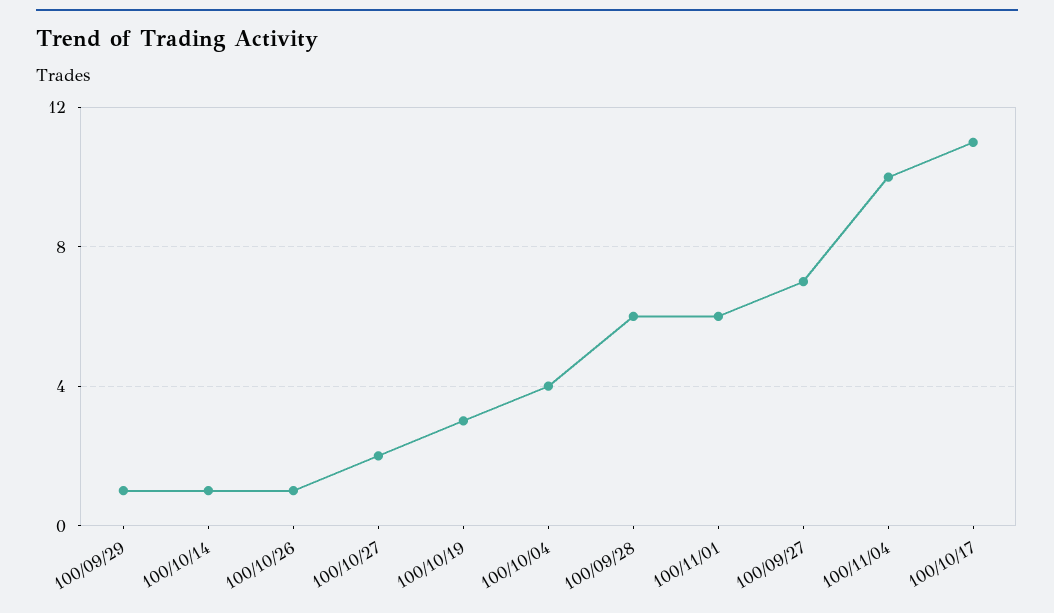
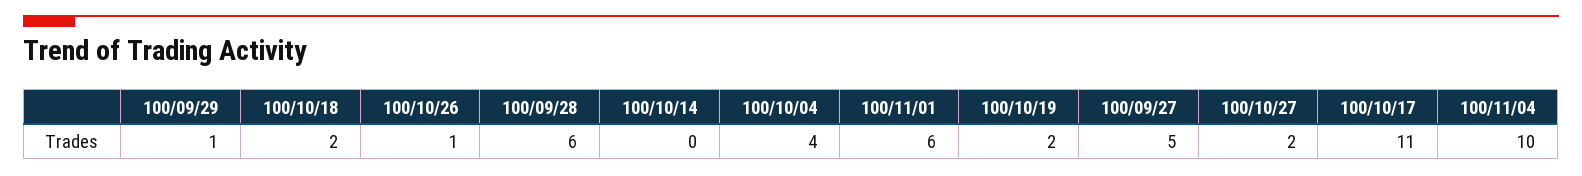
  {
    "100/09/29": 1,
-   "100/10/14": 1,
+   "100/10/14": 0,
    "100/10/26": 1,
    "100/10/27": 2,
-   "100/10/19": 3,
+   "100/10/19": 2,
    "100/10/04": 4,
    "100/09/28": 6,
    "100/11/01": 6,
-   "100/09/27": 7,
+   "100/09/27": 5,
    "100/11/04": 10,
-   "100/10/17": 11
+   "100/10/17": 11,
+   "100/10/18": 2
  }

